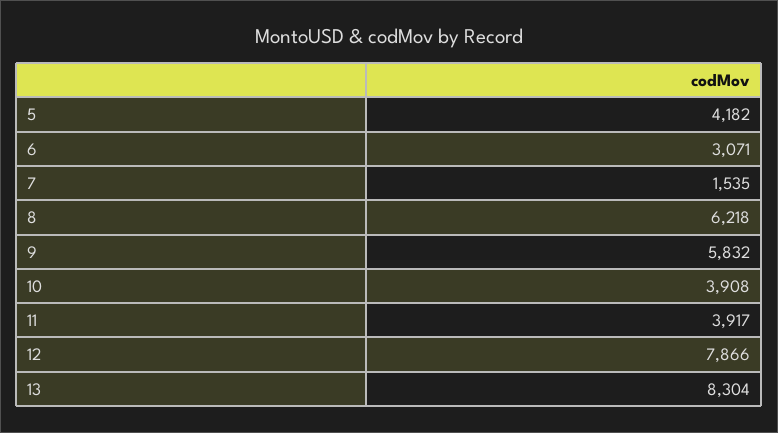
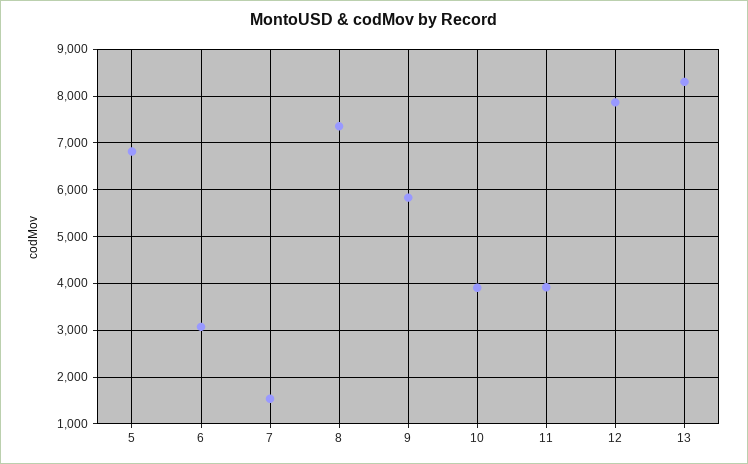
  {
-   "5": 4182,
+   "5": 6800,
    "6": 3071,
    "7": 1535,
-   "8": 6218,
+   "8": 7400,
    "9": 5832,
    "10": 3908,
    "11": 3917,
    "12": 7866,
    "13": 8304
  }

